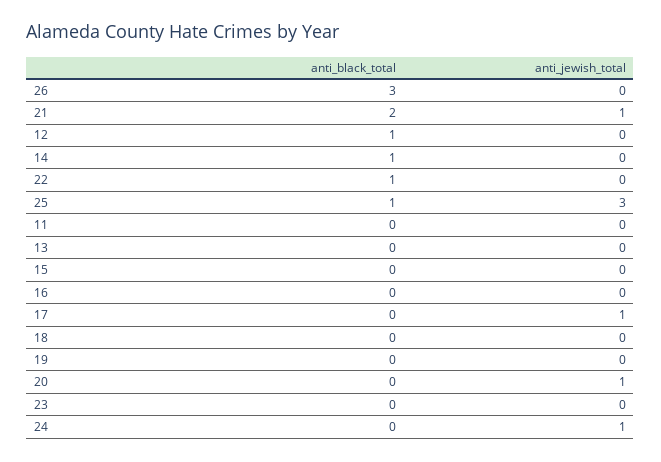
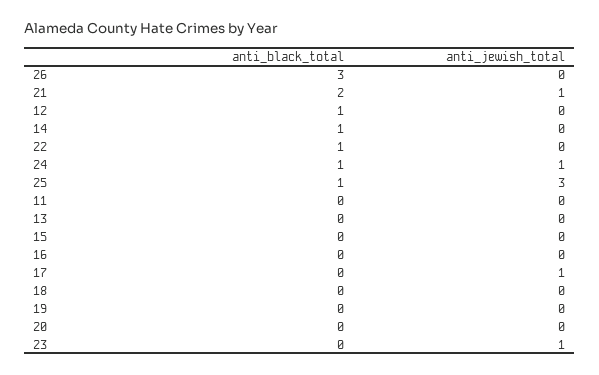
  {
    "anti_black_total": {
      "26": 3,
      "21": 2,
      "12": 1,
      "14": 1,
      "22": 1,
      "25": 1,
      "11": 0,
      "13": 0,
      "15": 0,
      "16": 0,
      "17": 0,
      "18": 0,
      "19": 0,
      "20": 0,
      "23": 0,
-     "24": 0
+     "24": 1
    },
    "anti_jewish_total": {
      "26": 0,
      "21": 1,
      "12": 0,
      "14": 0,
      "22": 0,
      "25": 3,
      "11": 0,
      "13": 0,
      "15": 0,
      "16": 0,
      "17": 1,
      "18": 0,
      "19": 0,
-     "20": 1,
+     "20": 0,
-     "23": 0,
+     "23": 1,
      "24": 1
    }
  }

